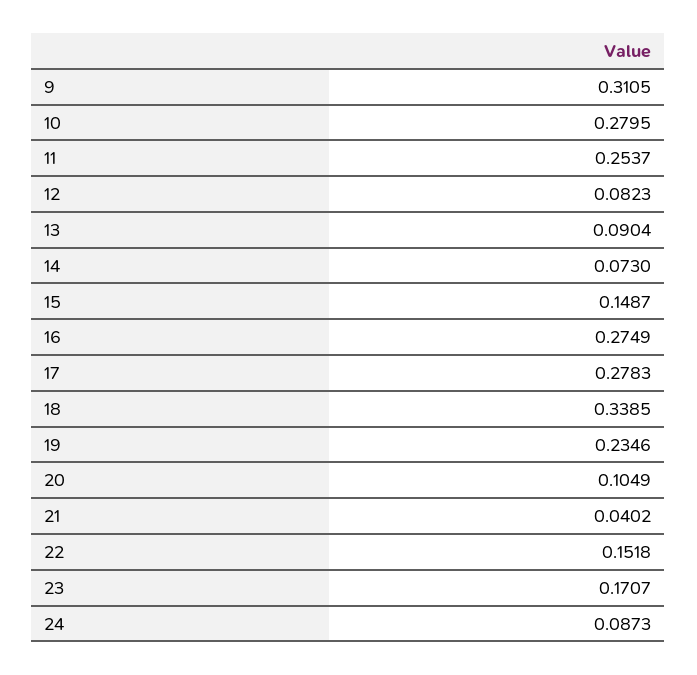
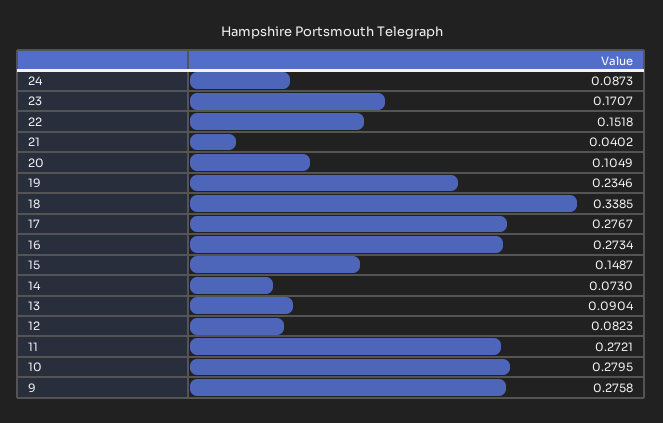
  {
-   "9": 0.3105,
+   "9": 0.2758,
    "10": 0.2795,
-   "11": 0.2537,
+   "11": 0.2721,
    "12": 0.0823,
    "13": 0.0904,
    "14": 0.073,
    "15": 0.1487,
-   "16": 0.2749,
+   "16": 0.2734,
-   "17": 0.2783,
+   "17": 0.2767,
    "18": 0.3385,
    "19": 0.2346,
    "20": 0.1049,
    "21": 0.0402,
    "22": 0.1518,
    "23": 0.1707,
    "24": 0.0873
  }

